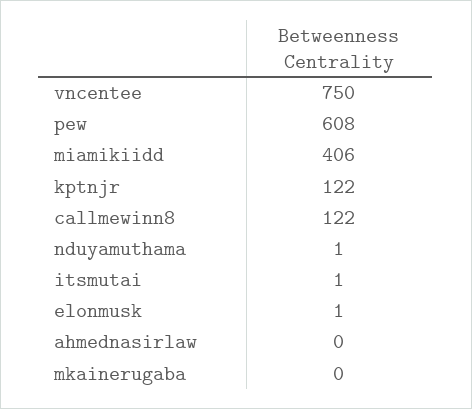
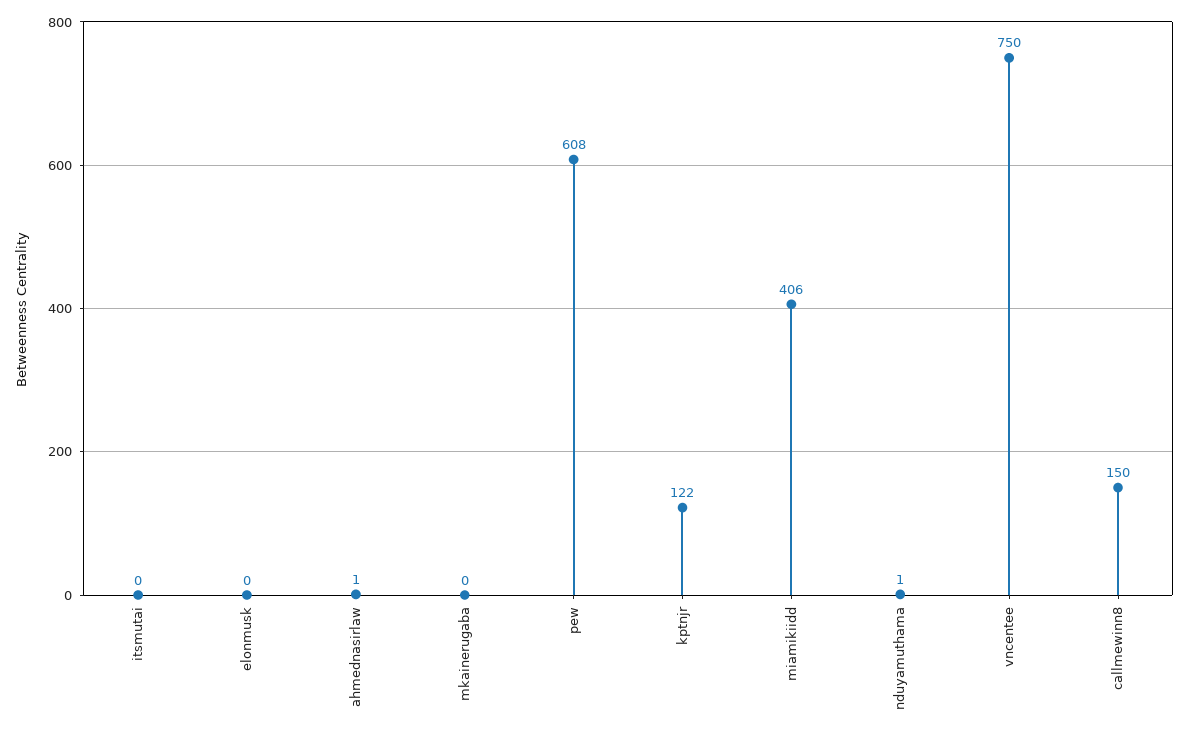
  {
    "vncentee": 750,
    "pew": 608,
    "miamikiidd": 406,
    "kptnjr": 122,
-   "callmewinn8": 122,
+   "callmewinn8": 150,
    "nduyamuthama": 1,
-   "itsmutai": 1,
+   "itsmutai": 0,
-   "elonmusk": 1,
+   "elonmusk": 0,
-   "ahmednasirlaw": 0,
+   "ahmednasirlaw": 1,
    "mkainerugaba": 0
  }

